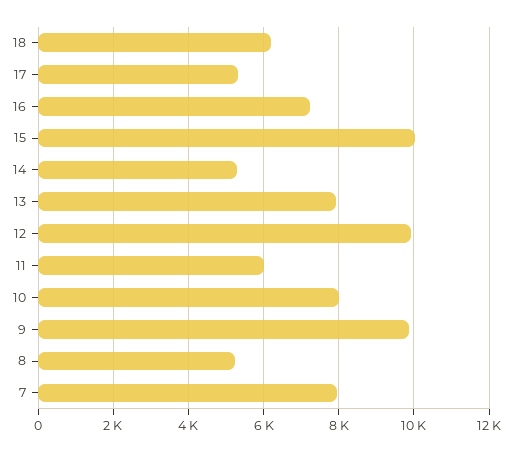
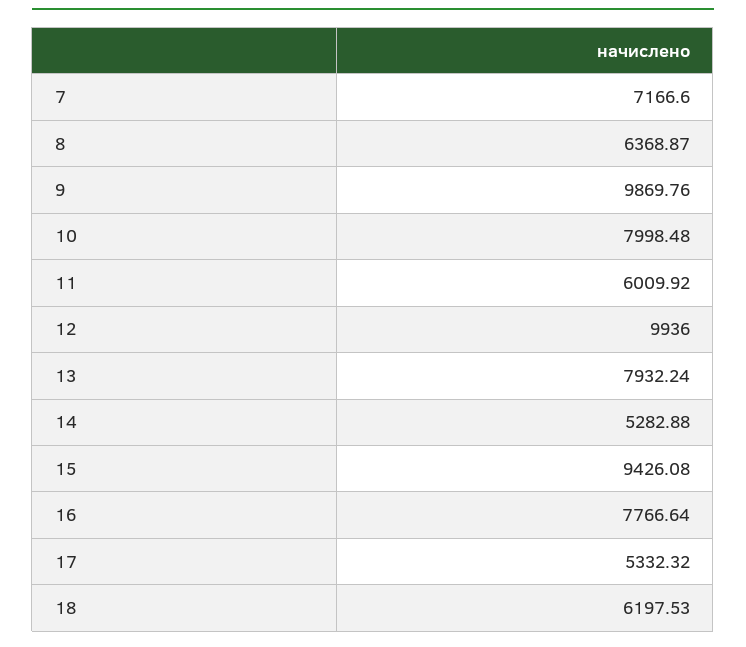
  {
    "18": 6197.53,
    "17": 5332.32,
-   "16": 7200,
+   "16": 7766.64,
-   "15": 10000,
+   "15": 9426.08,
    "14": 5282.88,
    "13": 7932.24,
    "12": 9936,
    "11": 6009.92,
    "10": 7998.48,
    "9": 9869.76,
-   "8": 5200,
+   "8": 6368.87,
-   "7": 8000
+   "7": 7166.6
  }

